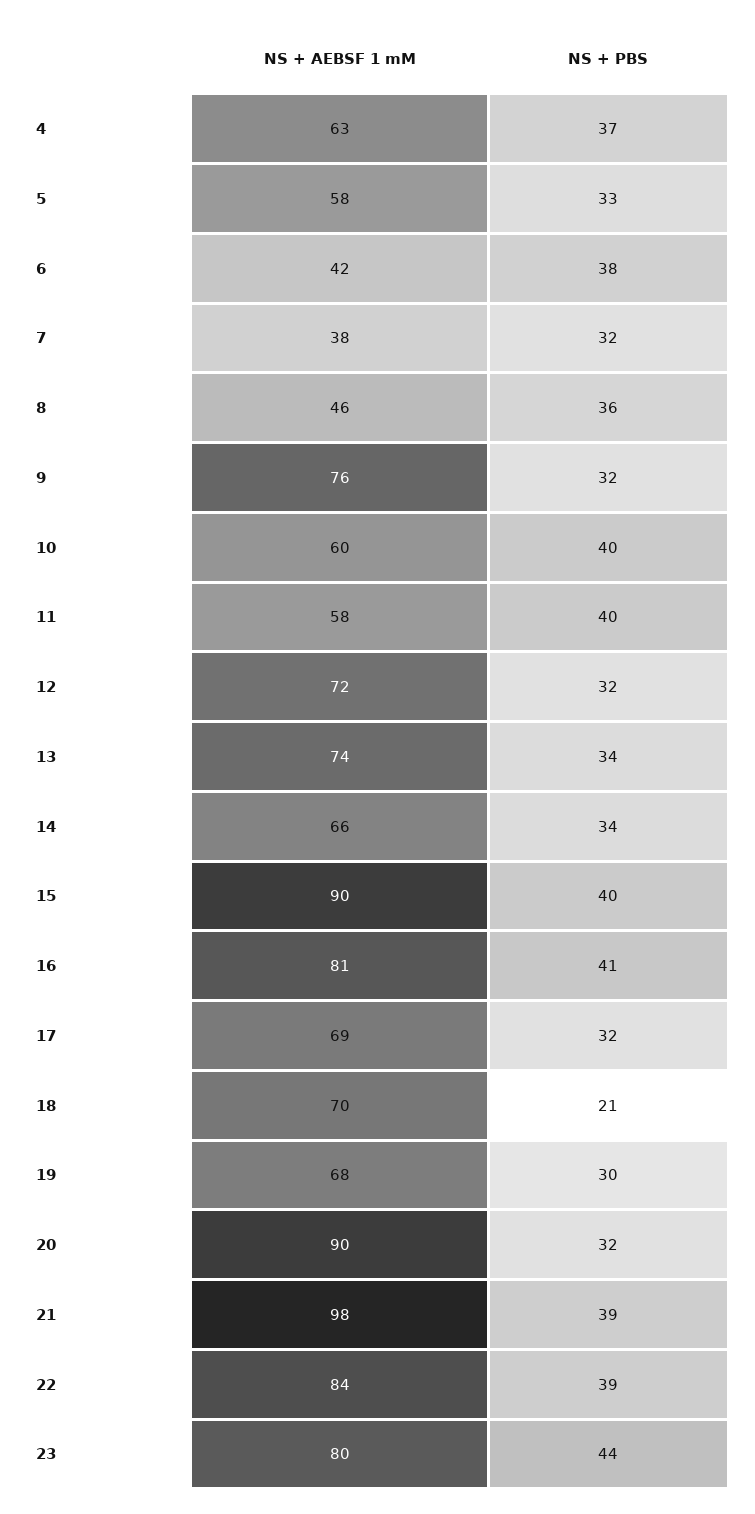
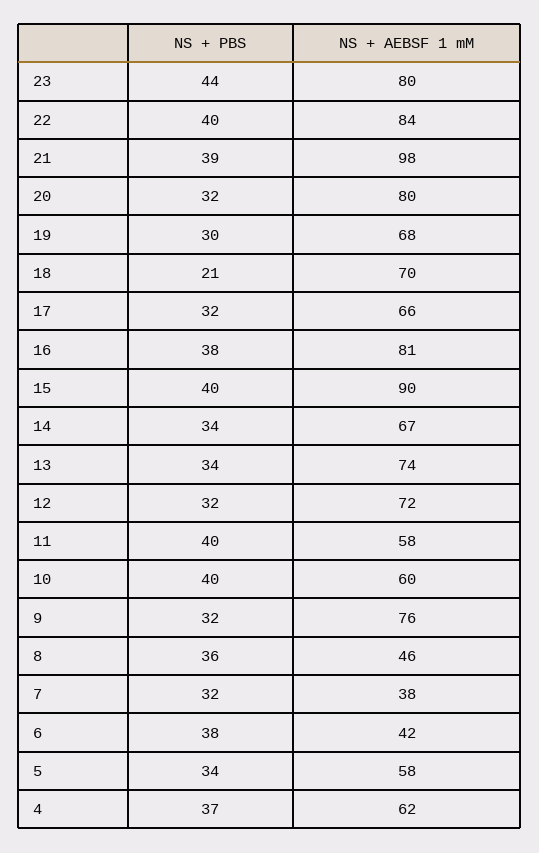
  {
    "NS + AEBSF 1 mM": {
-     "4": 63,
+     "4": 62,
      "5": 58,
      "6": 42,
      "7": 38,
      "8": 46,
      "9": 76,
      "10": 60,
      "11": 58,
      "12": 72,
      "13": 74,
-     "14": 66,
+     "14": 67,
      "15": 90,
      "16": 81,
-     "17": 69,
+     "17": 66,
      "18": 70,
      "19": 68,
-     "20": 90,
+     "20": 80,
      "21": 98,
      "22": 84,
      "23": 80
    },
    "NS + PBS": {
      "4": 37,
-     "5": 33,
+     "5": 34,
      "6": 38,
      "7": 32,
      "8": 36,
      "9": 32,
      "10": 40,
      "11": 40,
      "12": 32,
      "13": 34,
      "14": 34,
      "15": 40,
-     "16": 41,
+     "16": 38,
      "17": 32,
      "18": 21,
      "19": 30,
      "20": 32,
      "21": 39,
-     "22": 39,
+     "22": 40,
      "23": 44
    }
  }

